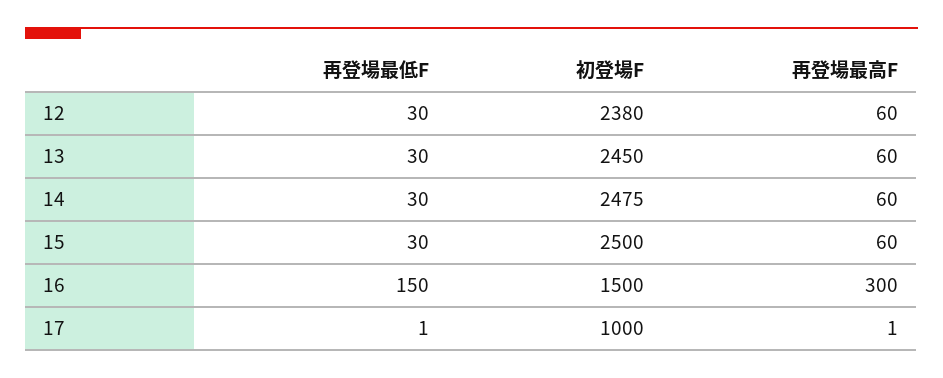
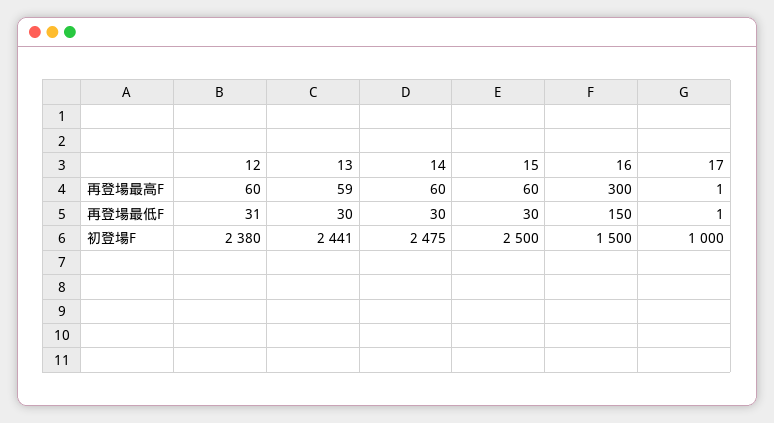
  {
    "再登場最低F": {
-     "12": 30,
+     "12": 31,
      "13": 30,
      "14": 30,
      "15": 30,
      "16": 150,
      "17": 1
    },
    "初登場F": {
      "12": 2380,
-     "13": 2450,
+     "13": 2441,
      "14": 2475,
      "15": 2500,
      "16": 1500,
      "17": 1000
    },
    "再登場最高F": {
      "12": 60,
-     "13": 60,
+     "13": 59,
      "14": 60,
      "15": 60,
      "16": 300,
      "17": 1
    }
  }

